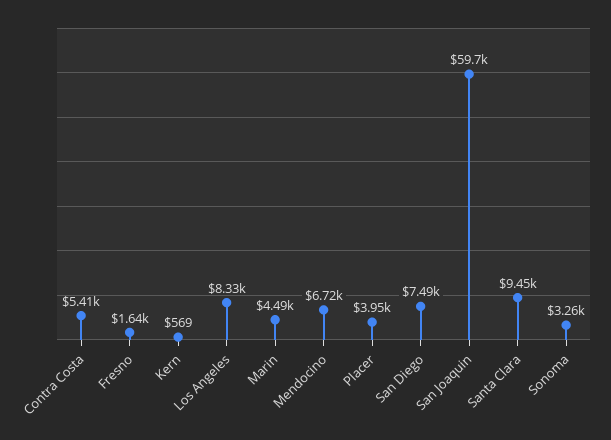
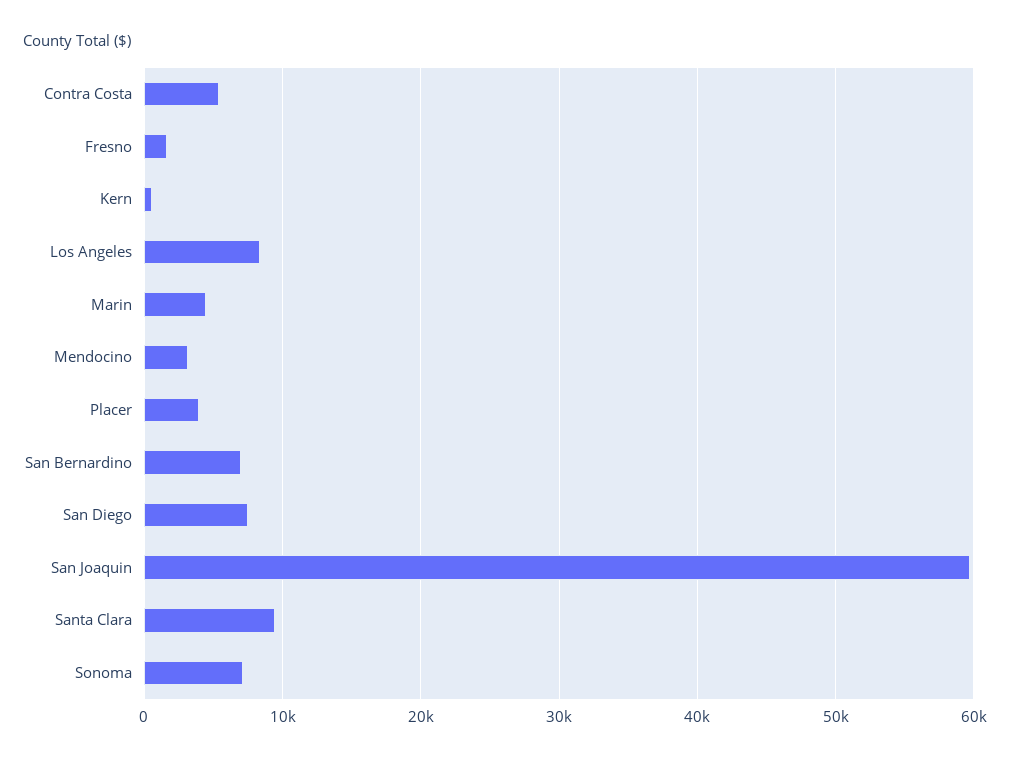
  {
    "Contra Costa": 5410,
    "Fresno": 1640,
    "Kern": 569,
    "Los Angeles": 8330,
    "Marin": 4490,
-   "Mendocino": 6720,
+   "Mendocino": 3000,
    "Placer": 3950,
    "San Diego": 7490,
    "San Joaquin": 59700,
    "Santa Clara": 9450,
-   "Sonoma": 3260
+   "Sonoma": 7000,
+   "San Bernardino": 7000
  }

